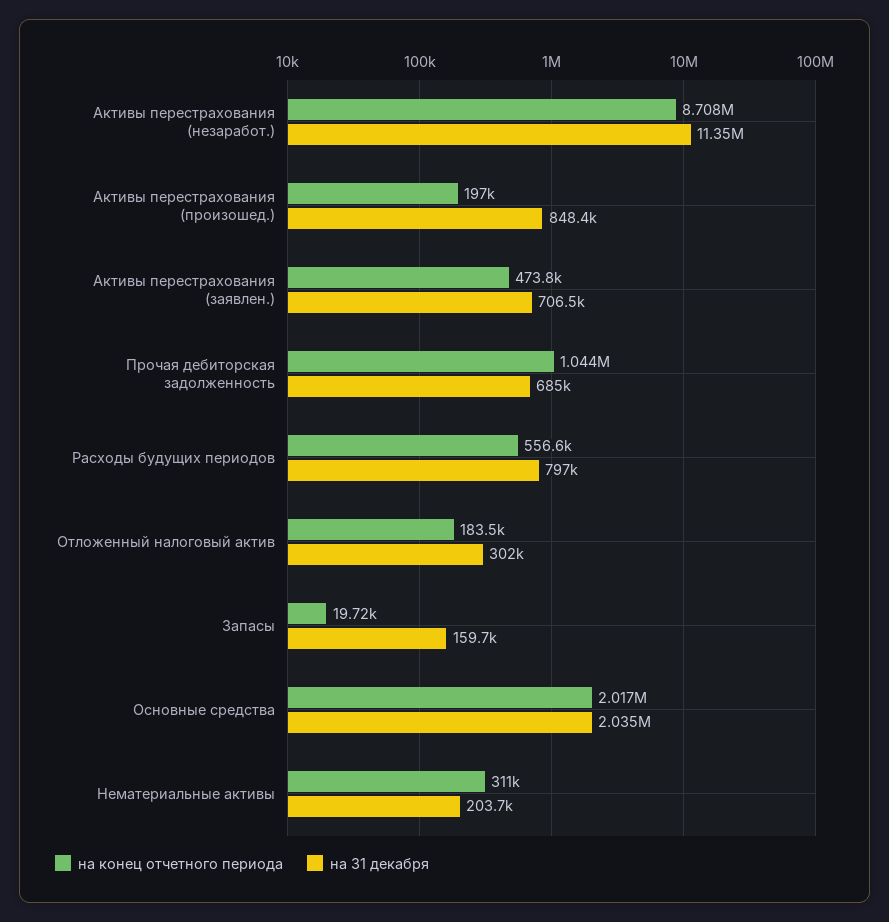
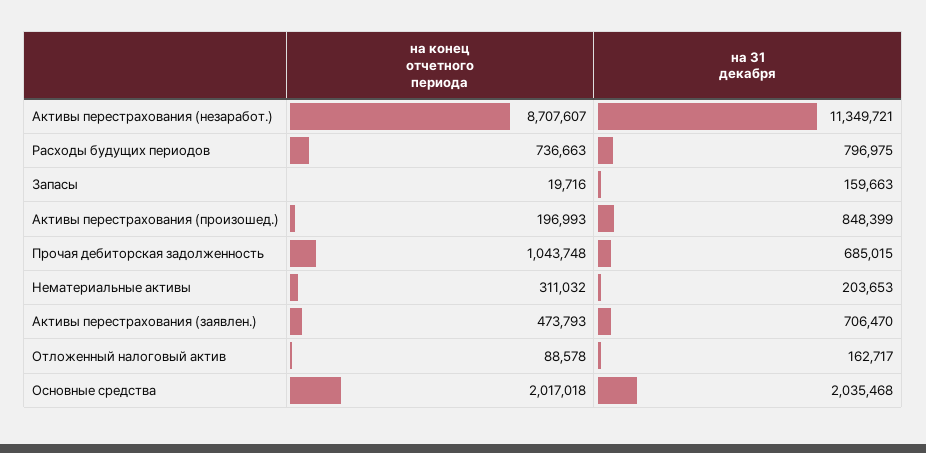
  {
    "на конец отчетного периода": {
      "Активы перестрахования (незаработ.)": 8707607,
      "Активы перестрахования (произошед.)": 196993,
      "Активы перестрахования (заявлен.)": 473793,
      "Прочая дебиторская задолженность": 1043748,
-     "Расходы будущих периодов": 556600,
+     "Расходы будущих периодов": 736663,
-     "Отложенный налоговый актив": 183500,
+     "Отложенный налоговый актив": 88578,
      "Запасы": 19716,
      "Основные средства": 2017018,
      "Нематериальные активы": 311032
    },
    "на 31 декабря": {
      "Активы перестрахования (незаработ.)": 11349721,
      "Активы перестрахования (произошед.)": 848399,
      "Активы перестрахования (заявлен.)": 706470,
      "Прочая дебиторская задолженность": 685015,
      "Расходы будущих периодов": 796975,
-     "Отложенный налоговый актив": 302000,
+     "Отложенный налоговый актив": 162717,
      "Запасы": 159663,
      "Основные средства": 2035468,
      "Нематериальные активы": 203653
    }
  }

